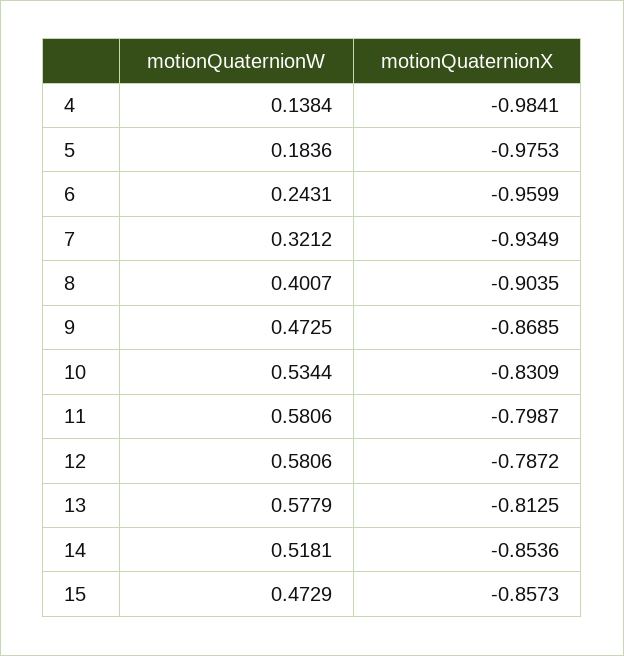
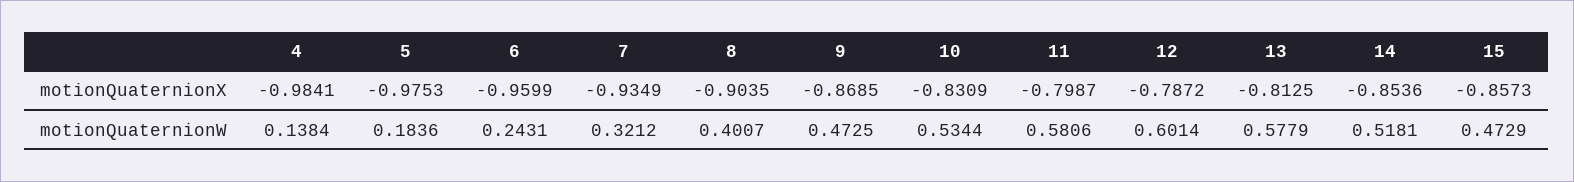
  {
    "motionQuaternionW": {
      "4": 0.1384,
      "5": 0.1836,
      "6": 0.2431,
      "7": 0.3212,
      "8": 0.4007,
      "9": 0.4725,
      "10": 0.5344,
      "11": 0.5806,
-     "12": 0.5806,
+     "12": 0.6014,
      "13": 0.5779,
      "14": 0.5181,
      "15": 0.4729
    },
    "motionQuaternionX": {
      "4": -0.9841,
      "5": -0.9753,
      "6": -0.9599,
      "7": -0.9349,
      "8": -0.9035,
      "9": -0.8685,
      "10": -0.8309,
      "11": -0.7987,
      "12": -0.7872,
      "13": -0.8125,
      "14": -0.8536,
      "15": -0.8573
    }
  }

